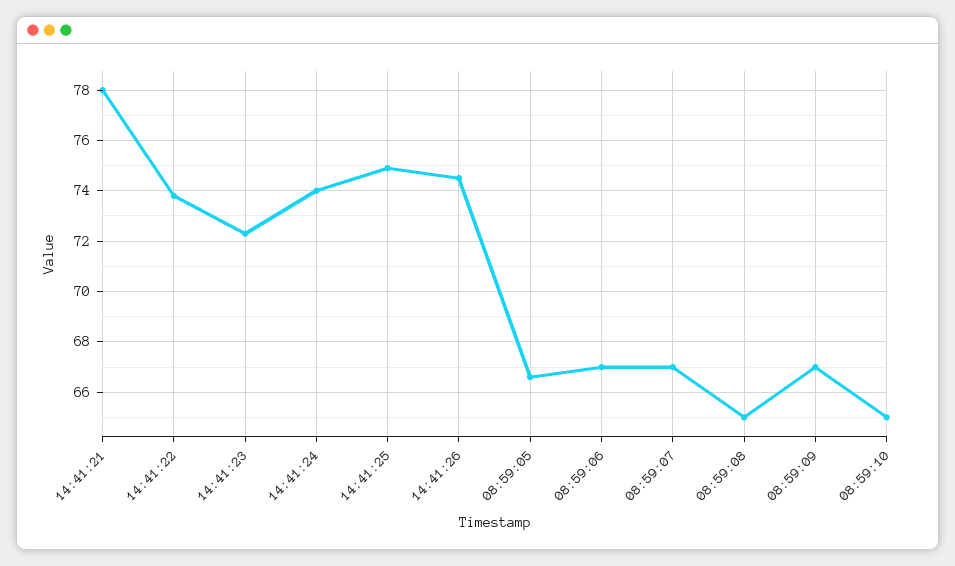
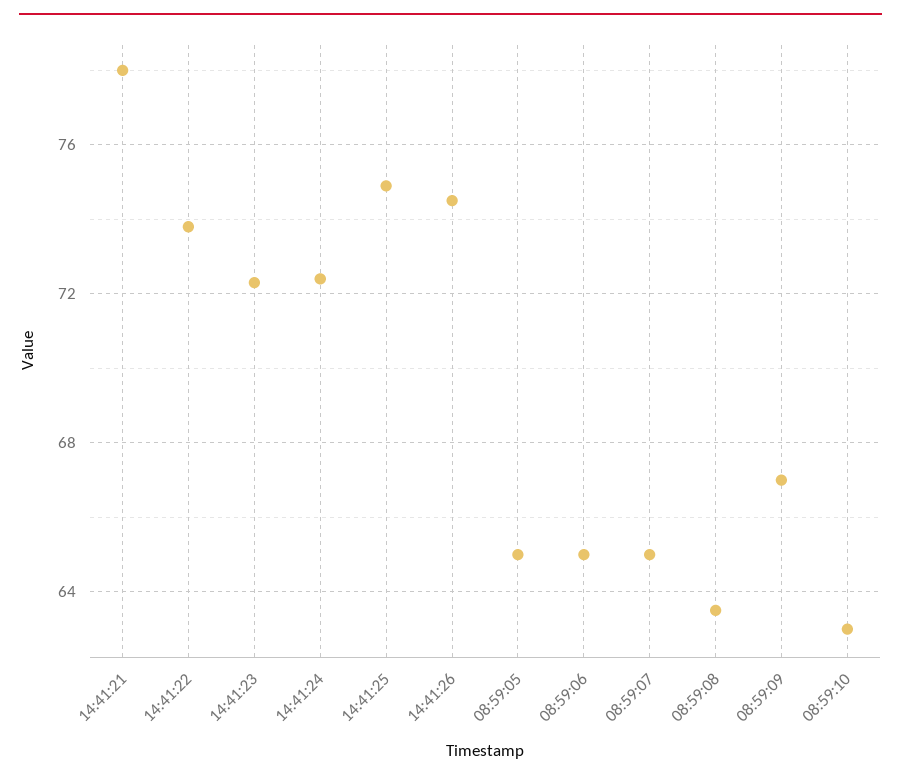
  {
    "14:41:21": 78,
    "14:41:22": 74,
    "14:41:23": 72.5,
-   "14:41:24": 74,
+   "14:41:24": 72.5,
    "14:41:25": 75,
    "14:41:26": 74.5,
-   "08:59:05": 66.5,
+   "08:59:05": 65,
-   "08:59:06": 67,
+   "08:59:06": 65,
-   "08:59:07": 67,
+   "08:59:07": 65,
-   "08:59:08": 65,
+   "08:59:08": 63.5,
    "08:59:09": 67,
-   "08:59:10": 65
+   "08:59:10": 63
  }

